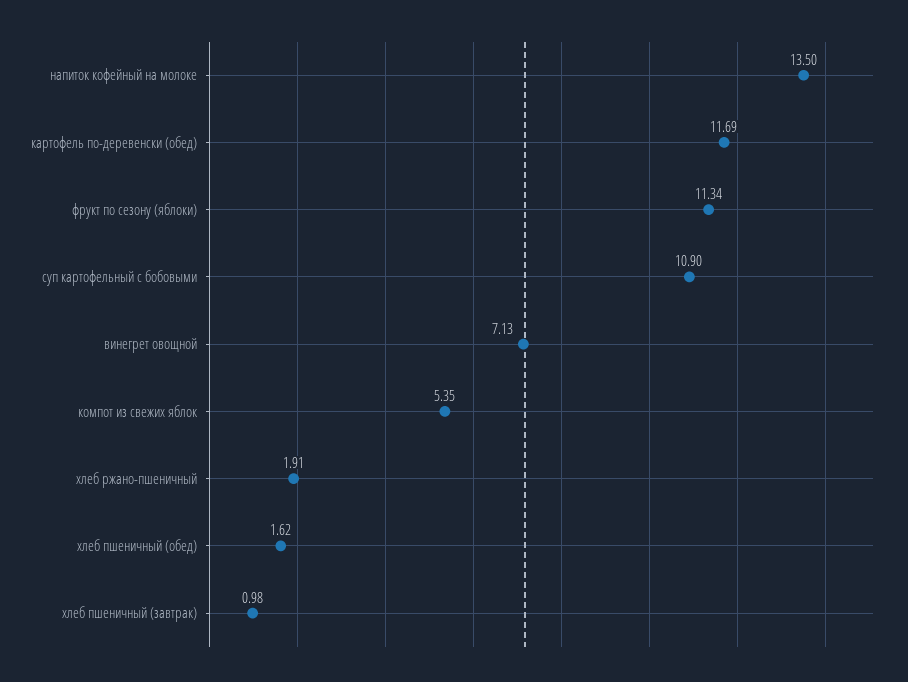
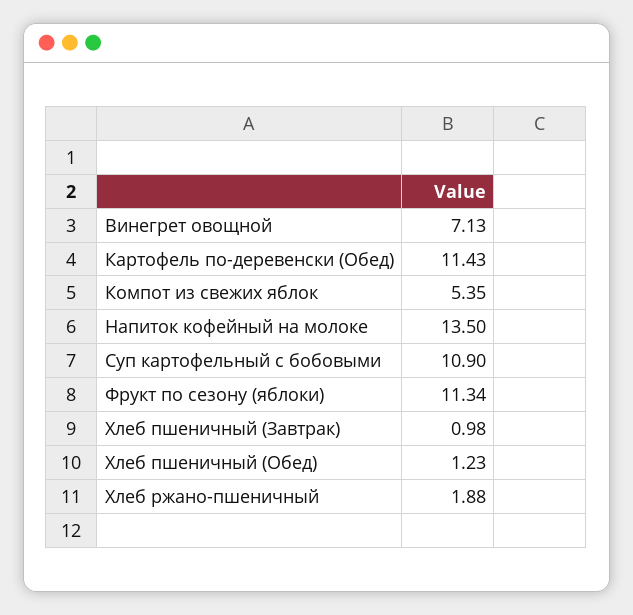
  {
    "напиток кофейный на молоке": 13.5,
-   "картофель по-деревенски (обед)": 11.69,
+   "картофель по-деревенски (обед)": 11.43,
    "фрукт по сезону (яблоки)": 11.34,
    "суп картофельный с бобовыми": 10.9,
    "винегрет овощной": 7.13,
    "компот из свежих яблок": 5.35,
-   "хлеб ржано-пшеничный": 1.91,
+   "хлеб ржано-пшеничный": 1.88,
-   "хлеб пшеничный (обед)": 1.62,
+   "хлеб пшеничный (обед)": 1.23,
    "хлеб пшеничный (завтрак)": 0.98
  }

